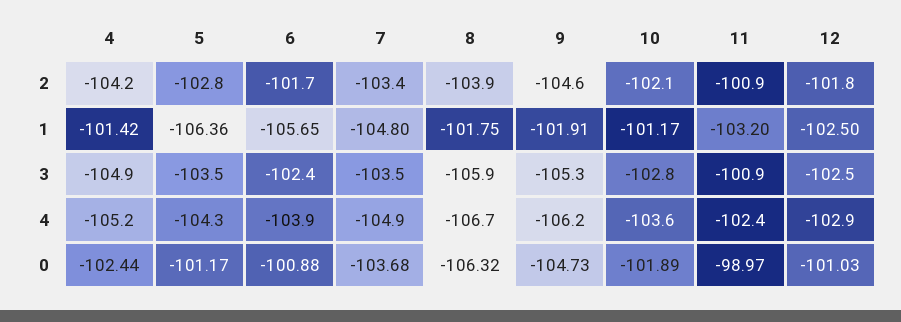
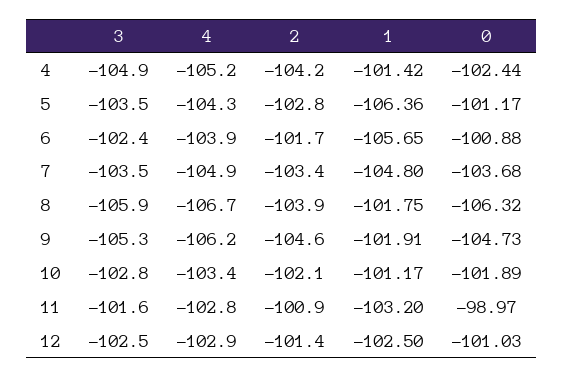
  {
    "4": {
      "2": -104.2,
      "1": -101.42,
      "3": -104.9,
      "4": -105.2,
      "0": -102.44
    },
    "5": {
      "2": -102.8,
      "1": -106.36,
      "3": -103.5,
      "4": -104.3,
      "0": -101.17
    },
    "6": {
      "2": -101.7,
      "1": -105.65,
      "3": -102.4,
      "4": -103.9,
      "0": -100.88
    },
    "7": {
      "2": -103.4,
      "1": -104.8,
      "3": -103.5,
      "4": -104.9,
      "0": -103.68
    },
    "8": {
      "2": -103.9,
      "1": -101.75,
      "3": -105.9,
      "4": -106.7,
      "0": -106.32
    },
    "9": {
      "2": -104.6,
      "1": -101.91,
      "3": -105.3,
      "4": -106.2,
      "0": -104.73
    },
    "10": {
      "2": -102.1,
      "1": -101.17,
      "3": -102.8,
-     "4": -103.6,
+     "4": -103.4,
      "0": -101.89
    },
    "11": {
      "2": -100.9,
      "1": -103.2,
-     "3": -100.9,
+     "3": -101.6,
-     "4": -102.4,
+     "4": -102.8,
      "0": -98.97
    },
    "12": {
-     "2": -101.8,
+     "2": -101.4,
      "1": -102.5,
      "3": -102.5,
      "4": -102.9,
      "0": -101.03
    }
  }

